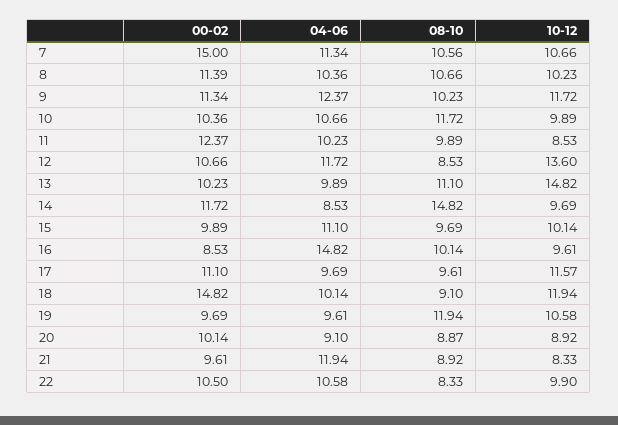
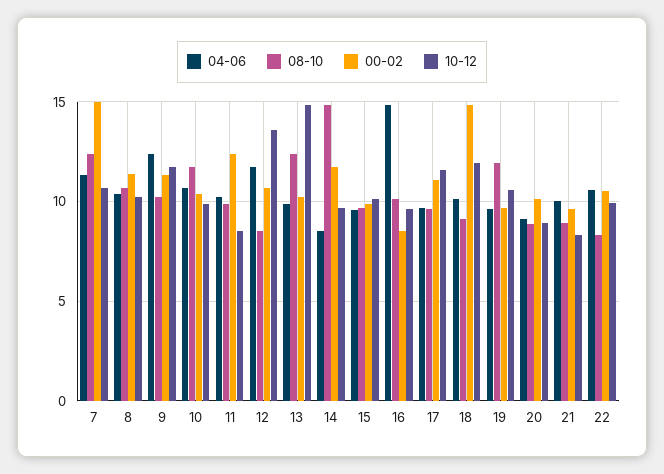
  {
    "00-02": {
      "7": 15,
      "8": 11.39,
      "9": 11.34,
      "10": 10.36,
      "11": 12.37,
      "12": 10.66,
      "13": 10.23,
      "14": 11.72,
      "15": 9.89,
      "16": 8.53,
      "17": 11.1,
      "18": 14.82,
      "19": 9.69,
      "20": 10.14,
      "21": 9.61,
      "22": 10.5
    },
    "04-06": {
      "7": 11.34,
      "8": 10.36,
      "9": 12.37,
      "10": 10.66,
      "11": 10.23,
      "12": 11.72,
      "13": 9.89,
      "14": 8.53,
-     "15": 11.1,
+     "15": 9.5,
      "16": 14.82,
      "17": 9.69,
      "18": 10.14,
      "19": 9.61,
      "20": 9.1,
-     "21": 11.94,
+     "21": 10,
      "22": 10.58
    },
    "08-10": {
-     "7": 10.56,
+     "7": 12.5,
      "8": 10.66,
      "9": 10.23,
      "10": 11.72,
      "11": 9.89,
      "12": 8.53,
-     "13": 11.1,
+     "13": 12.5,
      "14": 14.82,
      "15": 9.69,
      "16": 10.14,
      "17": 9.61,
      "18": 9.1,
      "19": 11.94,
      "20": 8.87,
      "21": 8.92,
      "22": 8.33
    },
    "10-12": {
      "7": 10.66,
      "8": 10.23,
      "9": 11.72,
      "10": 9.89,
      "11": 8.53,
      "12": 13.6,
      "13": 14.82,
      "14": 9.69,
      "15": 10.14,
      "16": 9.61,
      "17": 11.57,
      "18": 11.94,
      "19": 10.58,
      "20": 8.92,
      "21": 8.33,
      "22": 9.9
    }
  }

